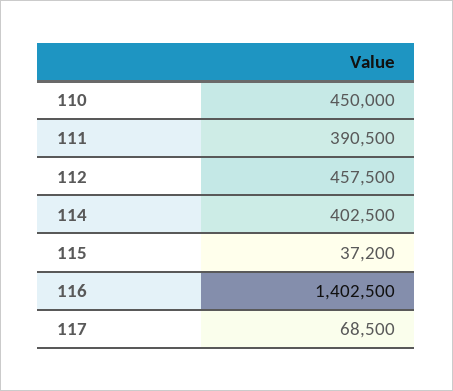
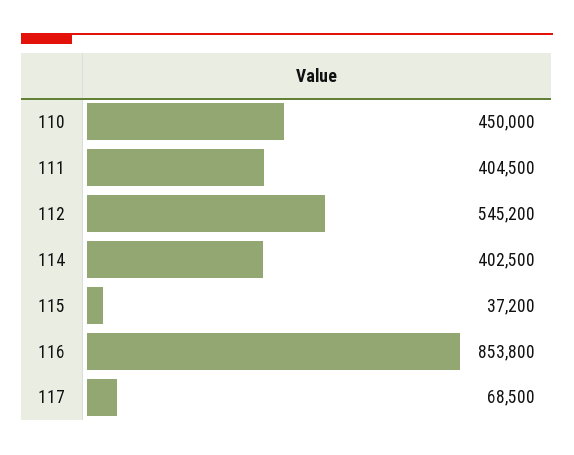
  {
    "110": 450000,
-   "111": 390500,
+   "111": 404500,
-   "112": 457500,
+   "112": 545200,
    "114": 402500,
    "115": 37200,
-   "116": 1402500,
+   "116": 853800,
    "117": 68500
  }

